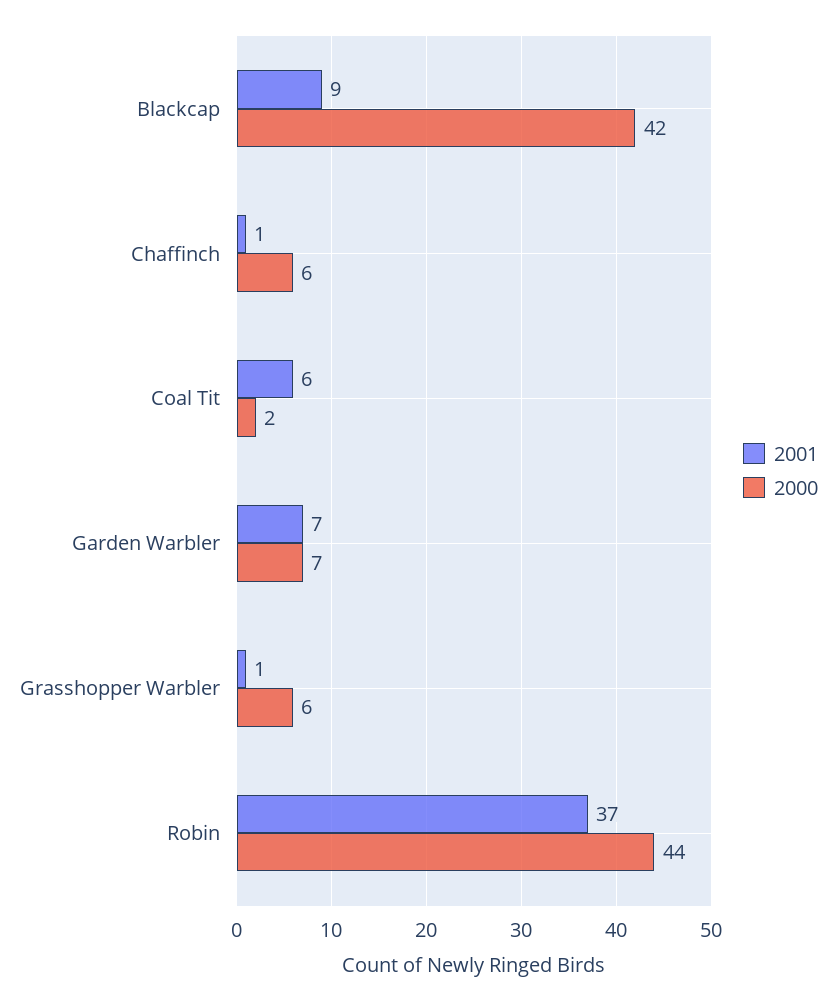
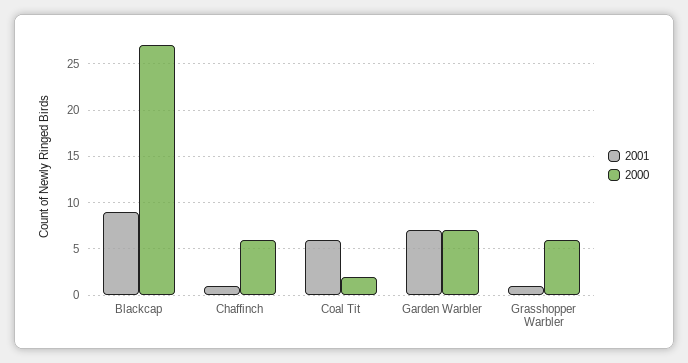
  {
    "2001": {
      "Blackcap": 9,
      "Chaffinch": 1,
      "Coal Tit": 6,
      "Garden Warbler": 7,
-     "Grasshopper Warbler": 1,
+     "Grasshopper Warbler": 1
-     "Robin": 37
    },
    "2000": {
-     "Blackcap": 42,
+     "Blackcap": 27,
      "Chaffinch": 6,
      "Coal Tit": 2,
      "Garden Warbler": 7,
-     "Grasshopper Warbler": 6,
+     "Grasshopper Warbler": 6
-     "Robin": 44
    }
  }

